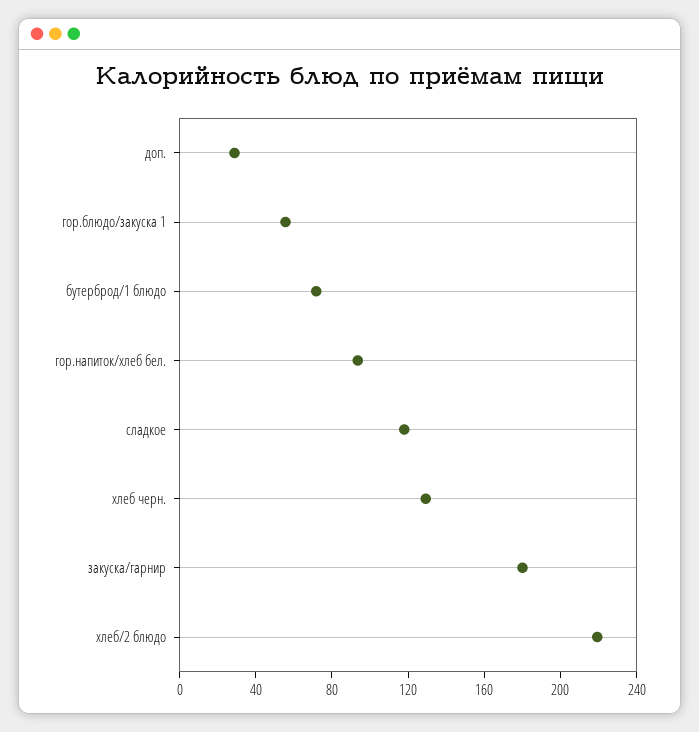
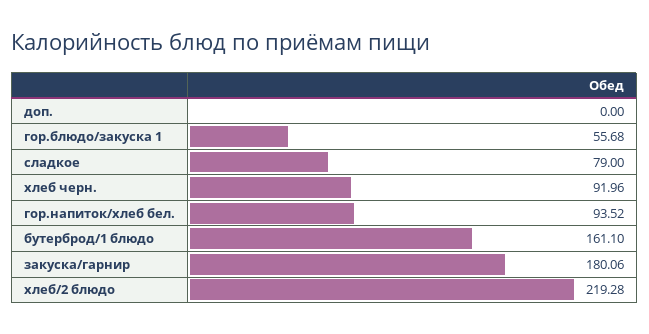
  {
-   "доп.": 30,
+   "доп.": 0,
    "гор.блюдо/закуска 1": 55.68,
-   "бутерброд/1 блюдо": 70,
+   "бутерброд/1 блюдо": 161.1,
    "гор.напиток/хлеб бел.": 93.52,
-   "сладкое": 120,
+   "сладкое": 79,
-   "хлеб черн.": 130,
+   "хлеб черн.": 91.96,
    "закуска/гарнир": 180.06,
    "хлеб/2 блюдо": 219.28
  }

